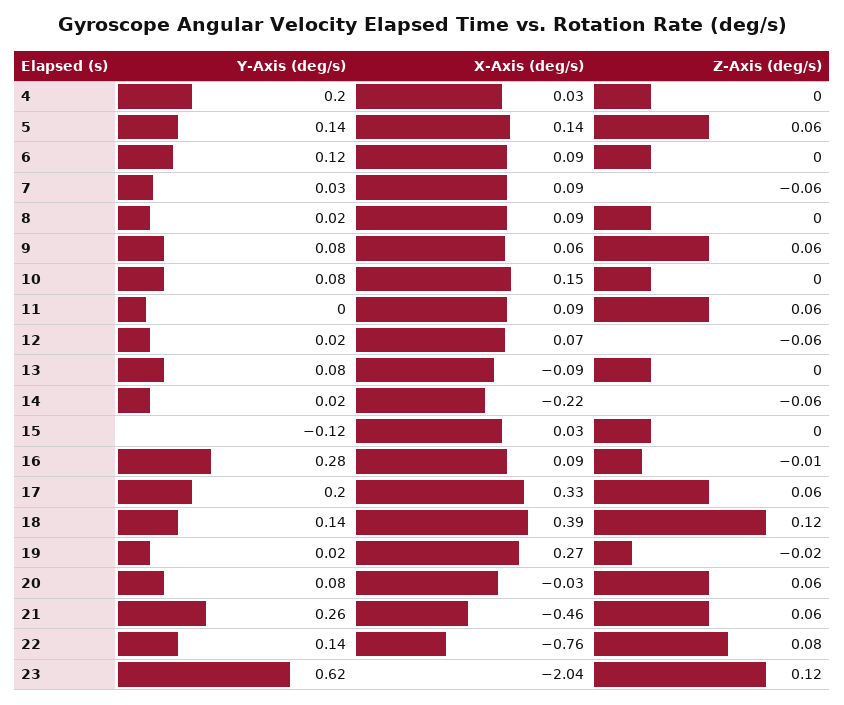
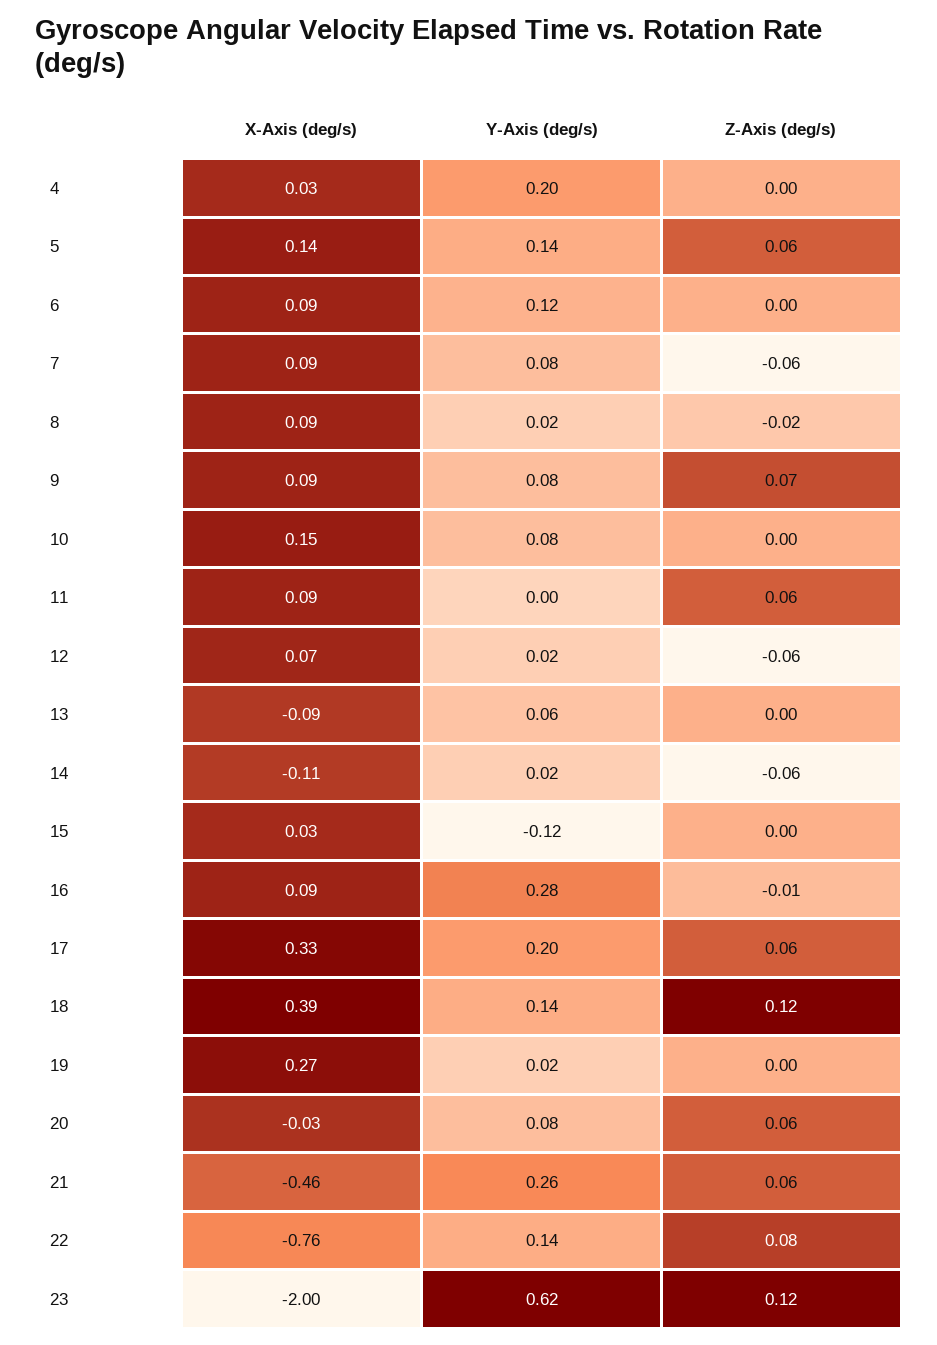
  {
    "Y-Axis (deg/s)": {
      "4": 0.2,
      "5": 0.14,
      "6": 0.12,
-     "7": 0.03,
+     "7": 0.08,
      "8": 0.02,
      "9": 0.08,
      "10": 0.08,
      "11": 0,
      "12": 0.02,
-     "13": 0.08,
+     "13": 0.06,
      "14": 0.02,
      "15": -0.12,
      "16": 0.28,
      "17": 0.2,
      "18": 0.14,
      "19": 0.02,
      "20": 0.08,
      "21": 0.26,
      "22": 0.14,
      "23": 0.62
    },
    "X-Axis (deg/s)": {
      "4": 0.03,
      "5": 0.14,
      "6": 0.09,
      "7": 0.09,
      "8": 0.09,
-     "9": 0.06,
+     "9": 0.09,
      "10": 0.15,
      "11": 0.09,
      "12": 0.07,
      "13": -0.09,
-     "14": -0.22,
+     "14": -0.11,
      "15": 0.03,
      "16": 0.09,
      "17": 0.33,
      "18": 0.39,
      "19": 0.27,
      "20": -0.03,
      "21": -0.46,
      "22": -0.76,
-     "23": -2.04
+     "23": -2
    },
    "Z-Axis (deg/s)": {
      "4": 0,
      "5": 0.06,
      "6": 0,
      "7": -0.06,
-     "8": 0,
+     "8": -0.02,
-     "9": 0.06,
+     "9": 0.07,
      "10": 0,
      "11": 0.06,
      "12": -0.06,
      "13": 0,
      "14": -0.06,
      "15": 0,
      "16": -0.01,
      "17": 0.06,
      "18": 0.12,
-     "19": -0.02,
+     "19": 0,
      "20": 0.06,
      "21": 0.06,
      "22": 0.08,
      "23": 0.12
    }
  }

